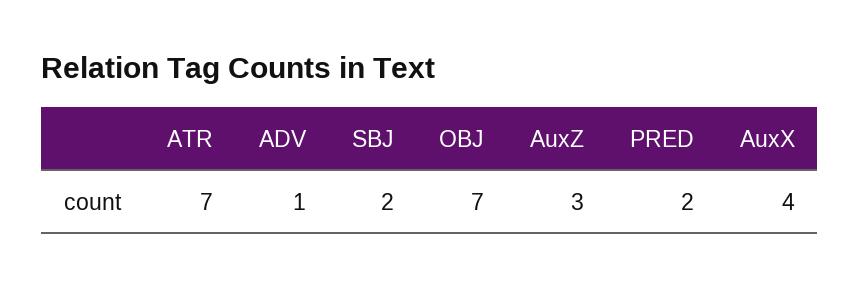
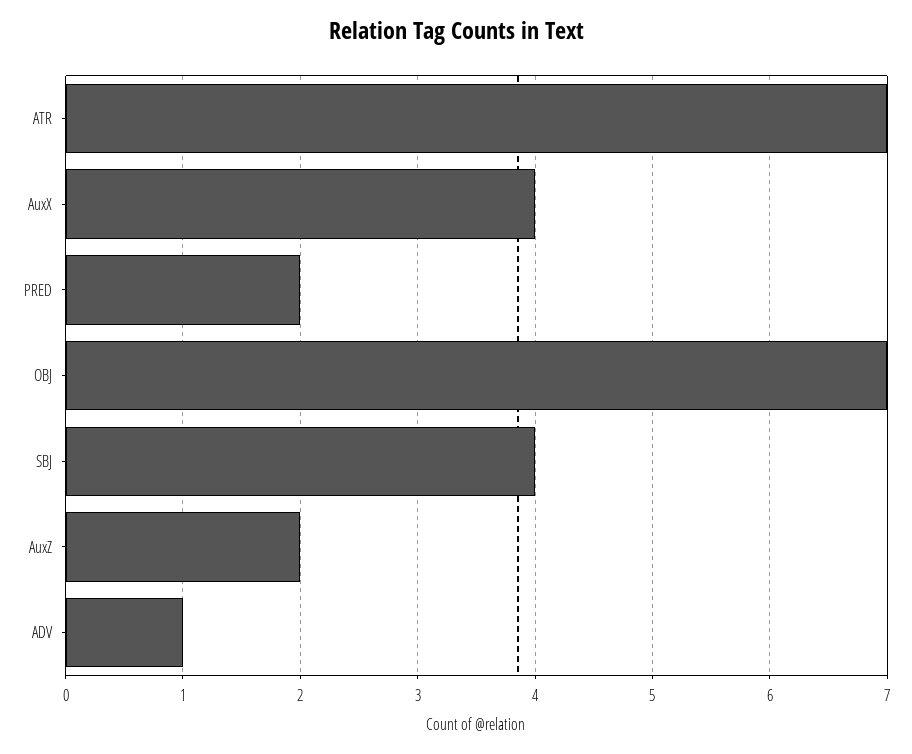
  {
    "ATR": 7,
    "ADV": 1,
-   "SBJ": 2,
+   "SBJ": 4,
    "OBJ": 7,
-   "AuxZ": 3,
+   "AuxZ": 2,
    "PRED": 2,
    "AuxX": 4
  }

